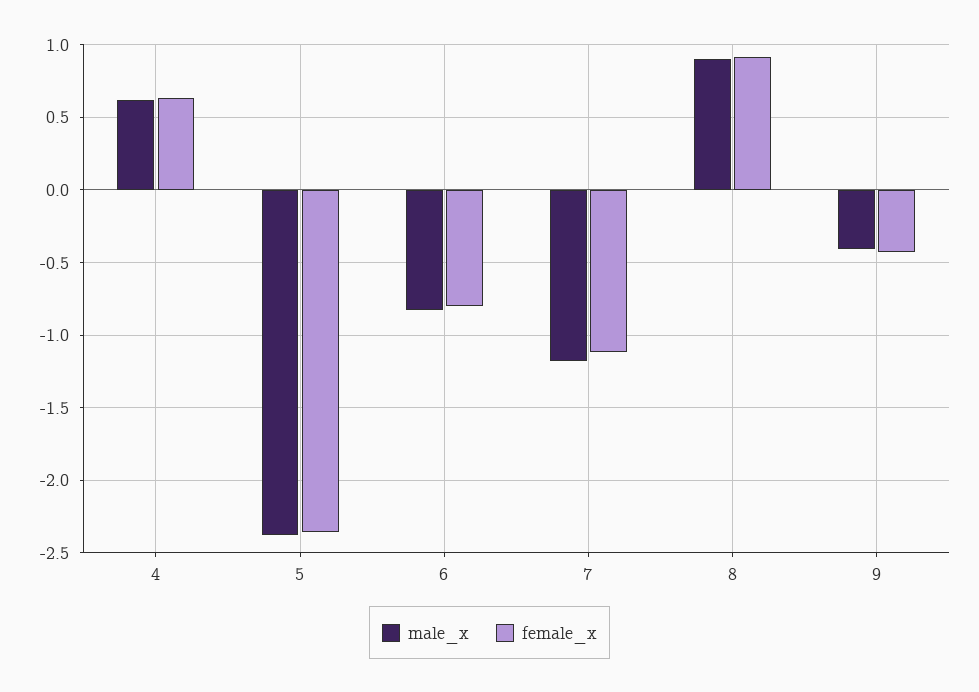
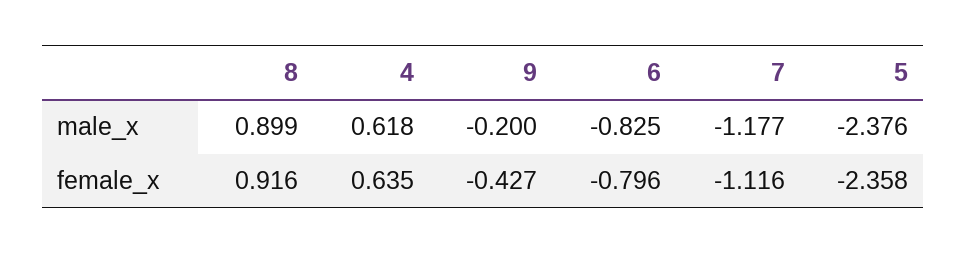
  {
    "male_x": {
      "4": 0.618,
      "5": -2.376,
      "6": -0.825,
      "7": -1.177,
      "8": 0.899,
-     "9": -0.4
+     "9": -0.2
    },
    "female_x": {
      "4": 0.635,
      "5": -2.358,
      "6": -0.796,
      "7": -1.116,
      "8": 0.916,
      "9": -0.427
    }
  }

